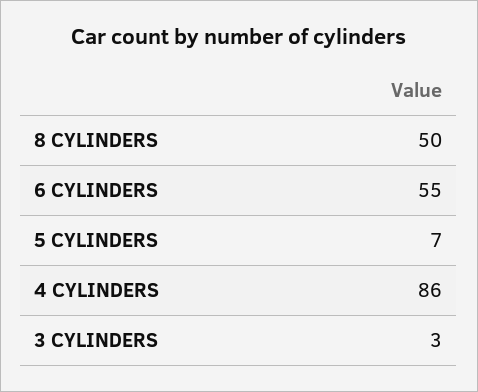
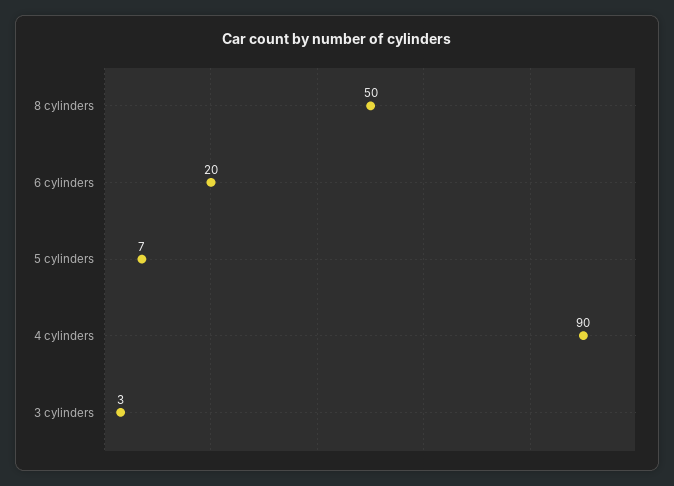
  {
    "8 CYLINDERS": 50,
-   "6 CYLINDERS": 55,
+   "6 CYLINDERS": 20,
    "5 CYLINDERS": 7,
-   "4 CYLINDERS": 86,
+   "4 CYLINDERS": 90,
    "3 CYLINDERS": 3
  }

